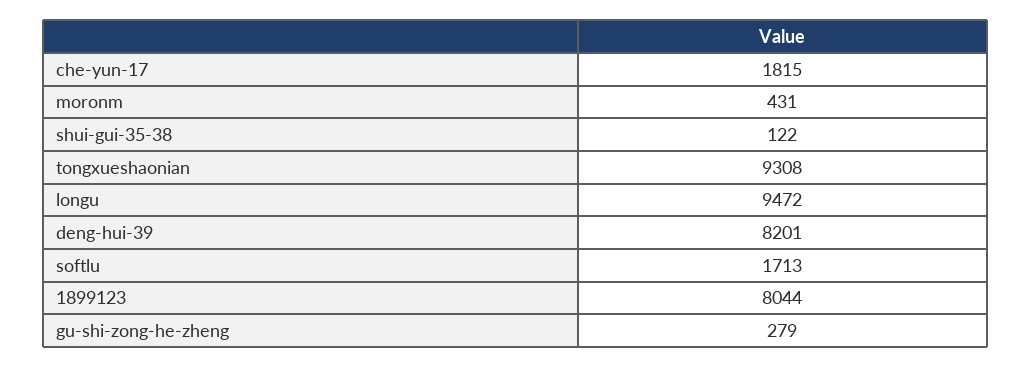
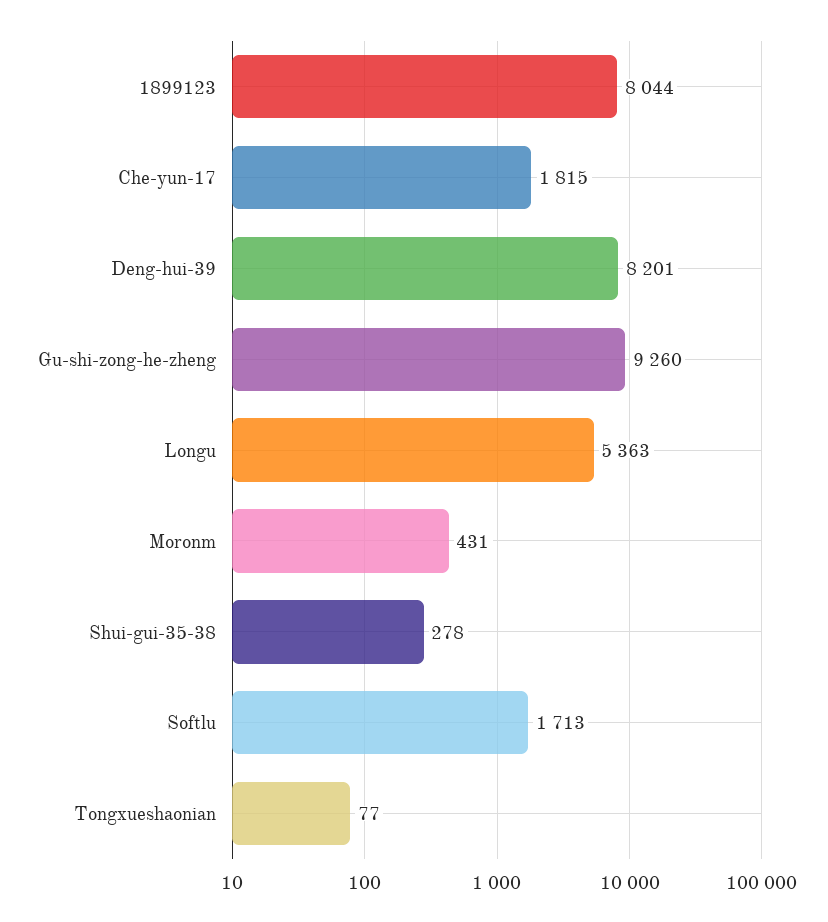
  {
    "che-yun-17": 1815,
    "moronm": 431,
-   "shui-gui-35-38": 122,
+   "shui-gui-35-38": 278,
-   "tongxueshaonian": 9308,
+   "tongxueshaonian": 77,
-   "longu": 9472,
+   "longu": 5363,
    "deng-hui-39": 8201,
    "softlu": 1713,
    "1899123": 8044,
-   "gu-shi-zong-he-zheng": 279
+   "gu-shi-zong-he-zheng": 9260
  }

